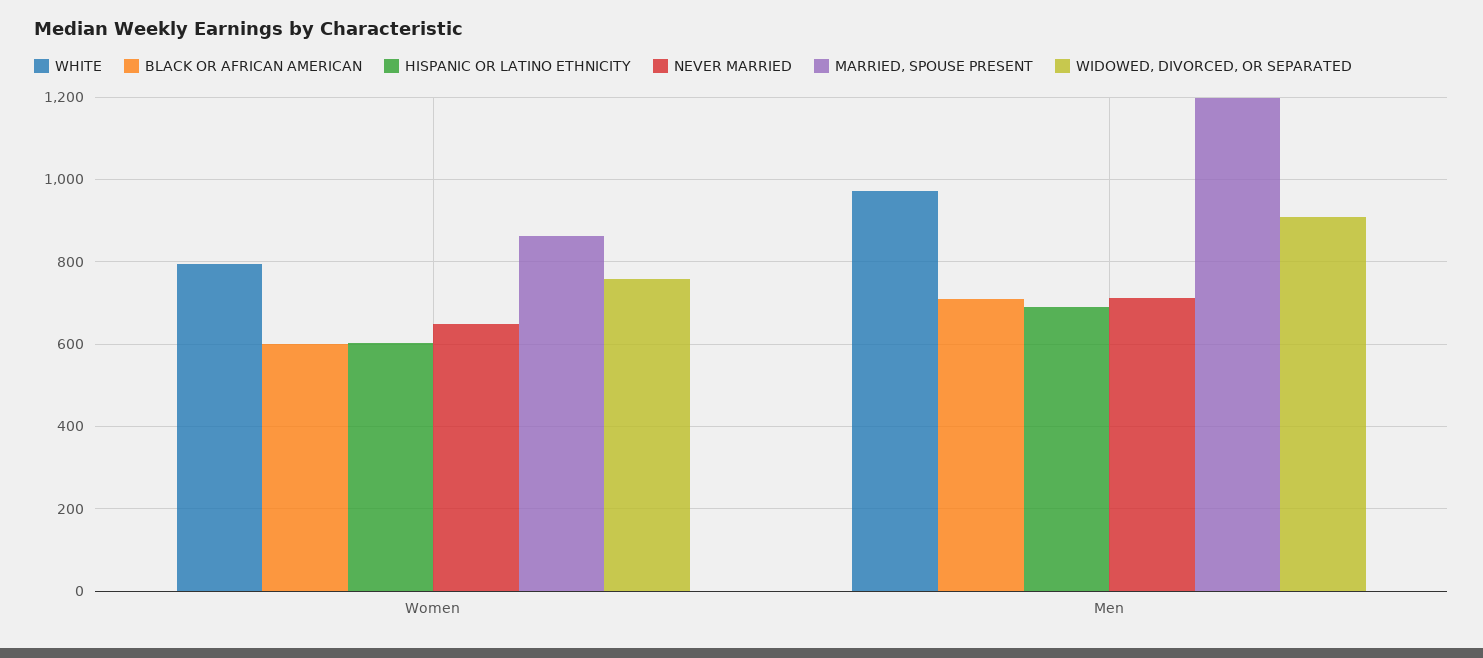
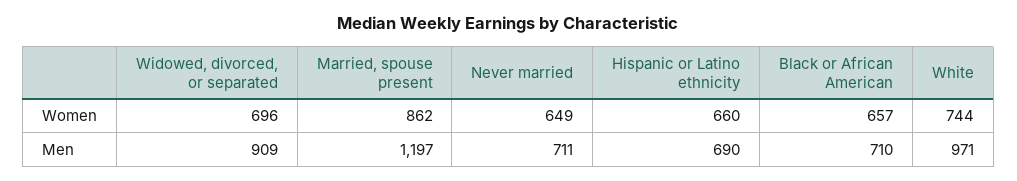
  {
    "WHITE": {
-     "Women": 800,
+     "Women": 744,
      "Men": 971
    },
    "BLACK OR AFRICAN AMERICAN": {
-     "Women": 600,
+     "Women": 657,
      "Men": 710
    },
    "HISPANIC OR LATINO ETHNICITY": {
-     "Women": 600,
+     "Women": 660,
      "Men": 690
    },
    "NEVER MARRIED": {
      "Women": 649,
      "Men": 711
    },
    "MARRIED, SPOUSE PRESENT": {
      "Women": 862,
      "Men": 1197
    },
    "WIDOWED, DIVORCED, OR SEPARATED": {
-     "Women": 760,
+     "Women": 696,
      "Men": 909
    }
  }

